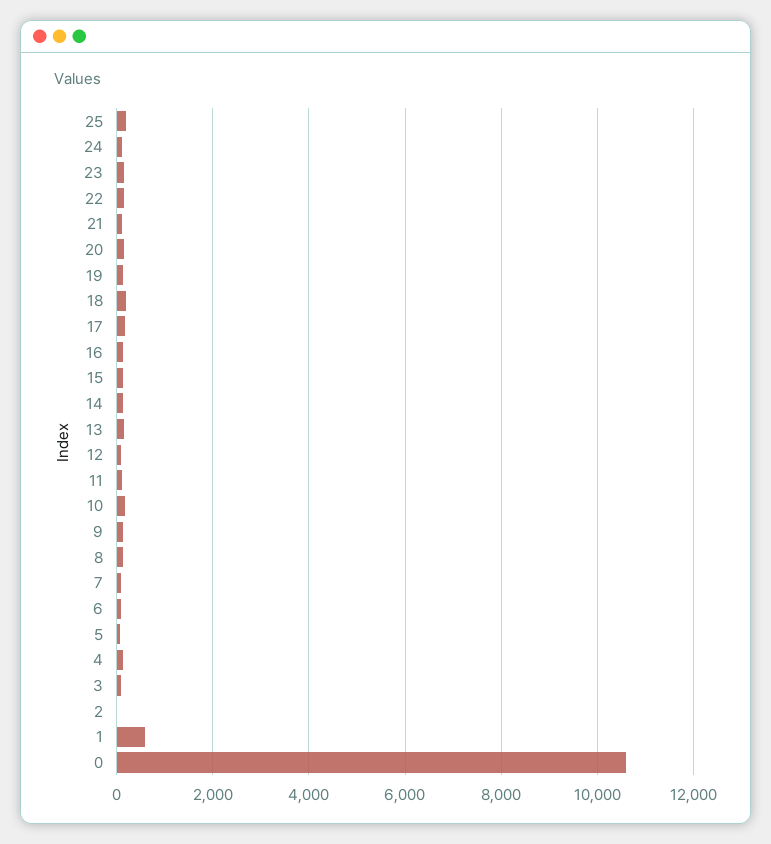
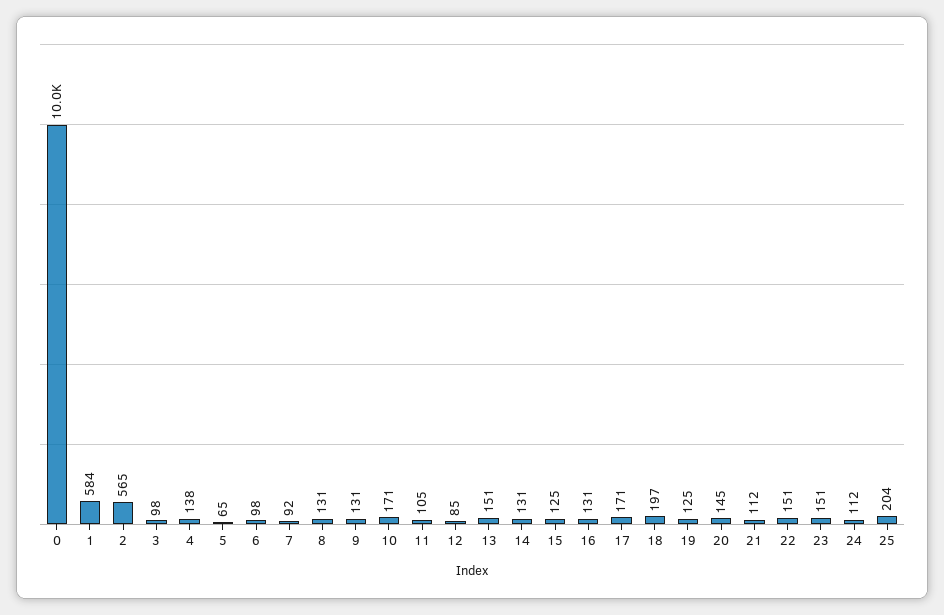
  {
    "25": 204,
    "24": 112,
    "23": 151,
    "22": 151,
    "21": 112,
    "20": 145,
    "19": 125,
    "18": 197,
    "17": 171,
    "16": 131,
    "15": 125,
    "14": 131,
    "13": 151,
    "12": 85,
    "11": 105,
    "10": 171,
    "9": 131,
    "8": 131,
    "7": 92,
    "6": 98,
    "5": 65,
    "4": 138,
    "3": 98,
-   "2": 0,
+   "2": 565,
    "1": 584,
-   "0": 10600
+   "0": 10000
  }

